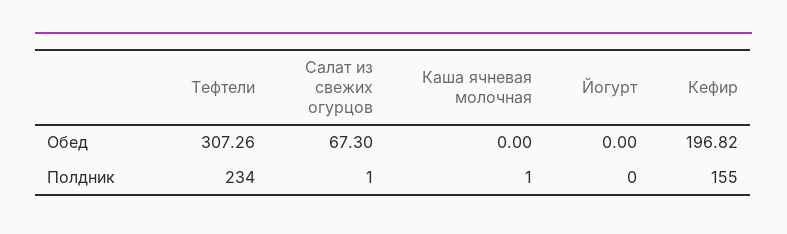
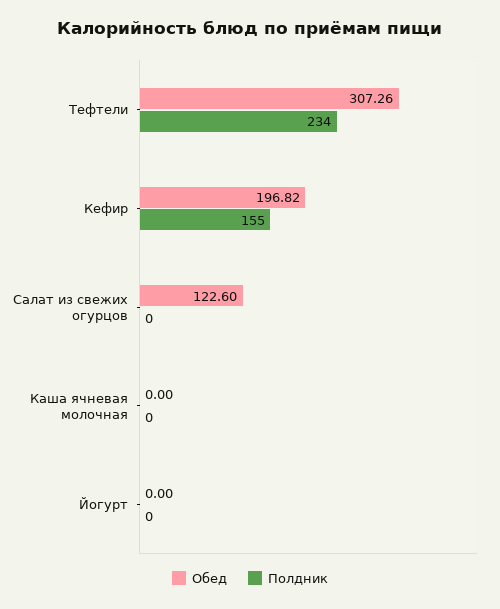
  {
    "Обед": {
      "Тефтели": 307.26,
-     "Салат из свежих огурцов": 67.3,
+     "Салат из свежих огурцов": 122.6,
      "Каша ячневая молочная": 0,
      "Йогурт": 0,
      "Кефир": 196.82
    },
    "Полдник": {
      "Тефтели": 234,
-     "Салат из свежих огурцов": 1,
+     "Салат из свежих огурцов": 0,
-     "Каша ячневая молочная": 1,
+     "Каша ячневая молочная": 0,
      "Йогурт": 0,
      "Кефир": 155
    }
  }

